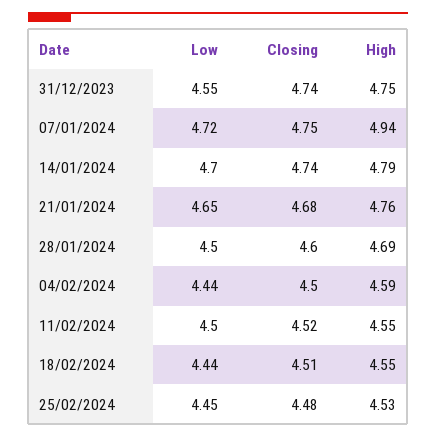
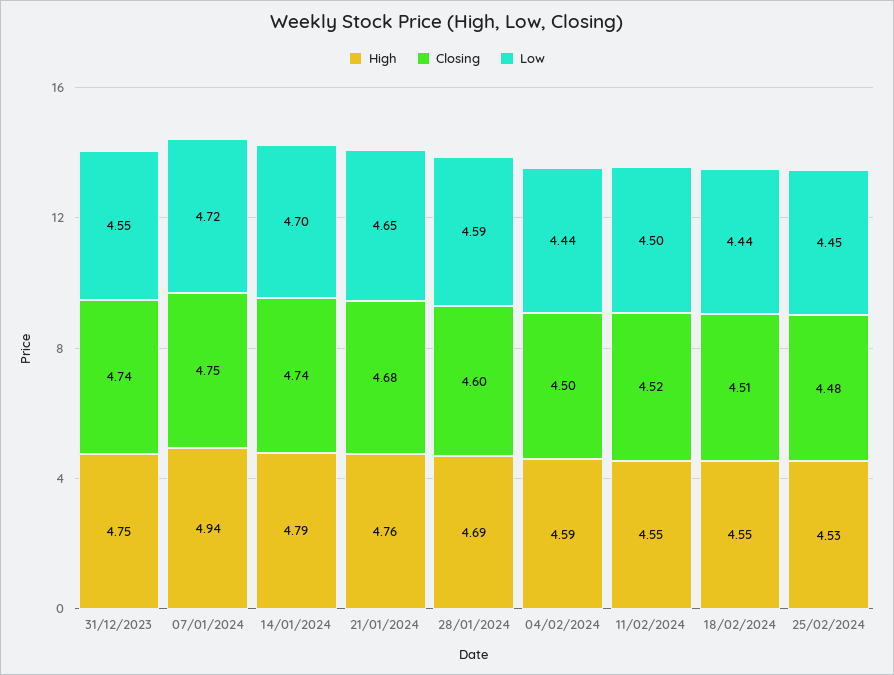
  {
    "Low": {
      "31/12/2023": 4.55,
      "07/01/2024": 4.72,
      "14/01/2024": 4.7,
      "21/01/2024": 4.65,
-     "28/01/2024": 4.5,
+     "28/01/2024": 4.59,
      "04/02/2024": 4.44,
      "11/02/2024": 4.5,
      "18/02/2024": 4.44,
      "25/02/2024": 4.45
    },
    "Closing": {
      "31/12/2023": 4.74,
      "07/01/2024": 4.75,
      "14/01/2024": 4.74,
      "21/01/2024": 4.68,
      "28/01/2024": 4.6,
      "04/02/2024": 4.5,
      "11/02/2024": 4.52,
      "18/02/2024": 4.51,
      "25/02/2024": 4.48
    },
    "High": {
      "31/12/2023": 4.75,
      "07/01/2024": 4.94,
      "14/01/2024": 4.79,
      "21/01/2024": 4.76,
      "28/01/2024": 4.69,
      "04/02/2024": 4.59,
      "11/02/2024": 4.55,
      "18/02/2024": 4.55,
      "25/02/2024": 4.53
    }
  }

